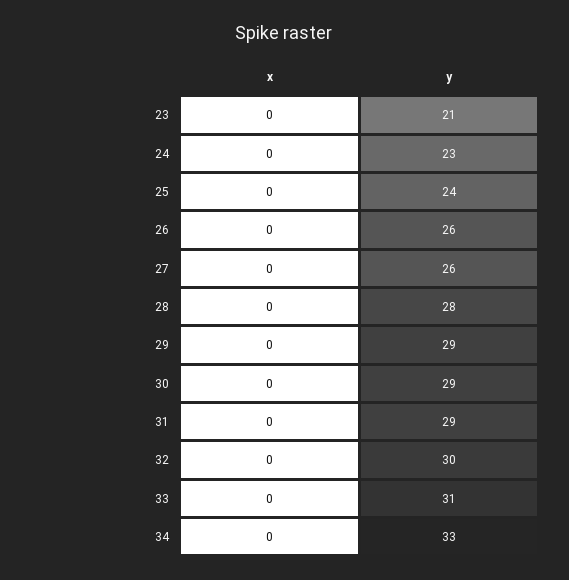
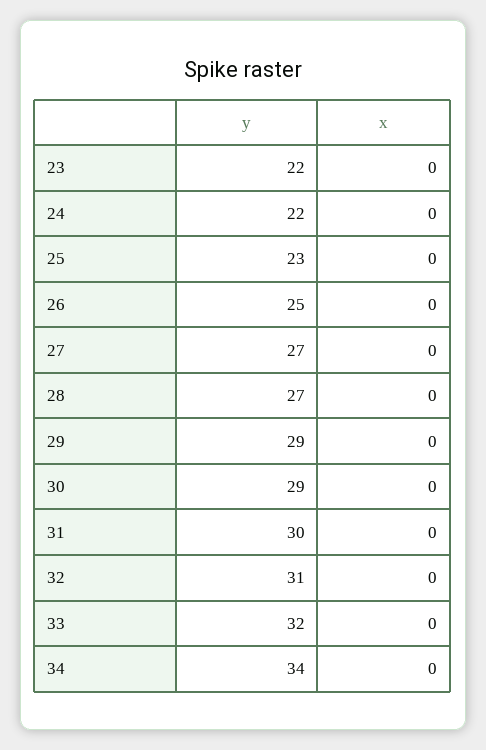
  {
    "x": {
      "23": 0,
      "24": 0,
      "25": 0,
      "26": 0,
      "27": 0,
      "28": 0,
      "29": 0,
      "30": 0,
      "31": 0,
      "32": 0,
      "33": 0,
      "34": 0
    },
    "y": {
-     "23": 21,
+     "23": 22,
-     "24": 23,
+     "24": 22,
-     "25": 24,
+     "25": 23,
-     "26": 26,
+     "26": 25,
-     "27": 26,
+     "27": 27,
-     "28": 28,
+     "28": 27,
      "29": 29,
      "30": 29,
-     "31": 29,
+     "31": 30,
-     "32": 30,
+     "32": 31,
-     "33": 31,
+     "33": 32,
-     "34": 33
+     "34": 34
    }
  }

